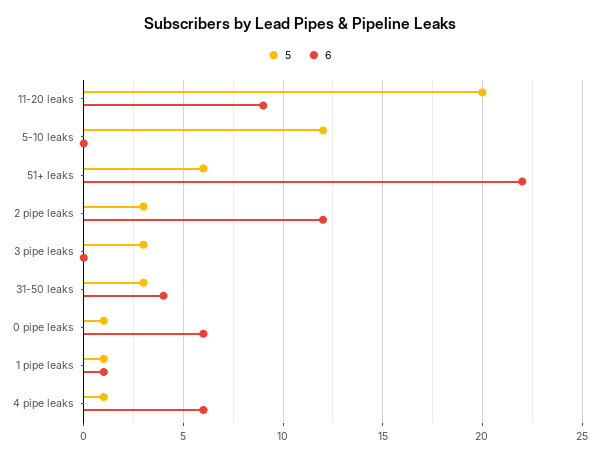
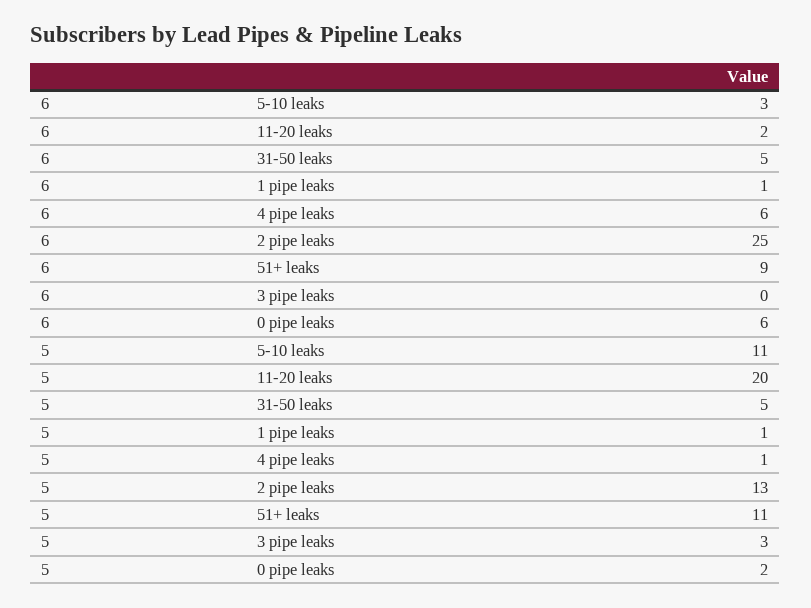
  {
    "5": {
      "11-20 leaks": 20,
-     "5-10 leaks": 12,
+     "5-10 leaks": 11,
-     "51+ leaks": 6,
+     "51+ leaks": 11,
-     "2 pipe leaks": 3,
+     "2 pipe leaks": 13,
      "3 pipe leaks": 3,
-     "31-50 leaks": 3,
+     "31-50 leaks": 5,
-     "0 pipe leaks": 1,
+     "0 pipe leaks": 2,
      "1 pipe leaks": 1,
      "4 pipe leaks": 1
    },
    "6": {
-     "11-20 leaks": 9,
+     "11-20 leaks": 2,
-     "5-10 leaks": 0,
+     "5-10 leaks": 3,
-     "51+ leaks": 22,
+     "51+ leaks": 9,
-     "2 pipe leaks": 12,
+     "2 pipe leaks": 25,
      "3 pipe leaks": 0,
-     "31-50 leaks": 4,
+     "31-50 leaks": 5,
      "0 pipe leaks": 6,
      "1 pipe leaks": 1,
      "4 pipe leaks": 6
    }
  }

